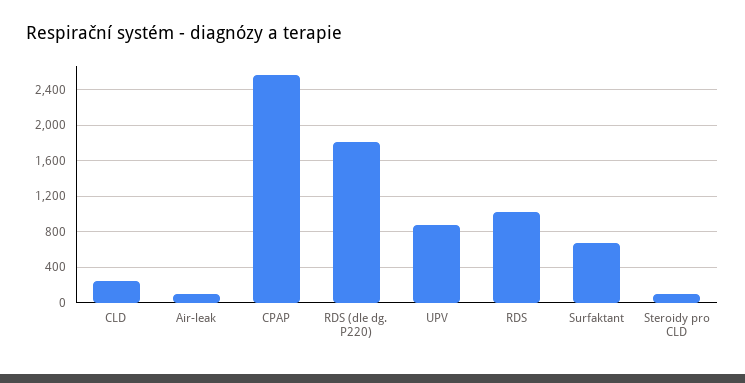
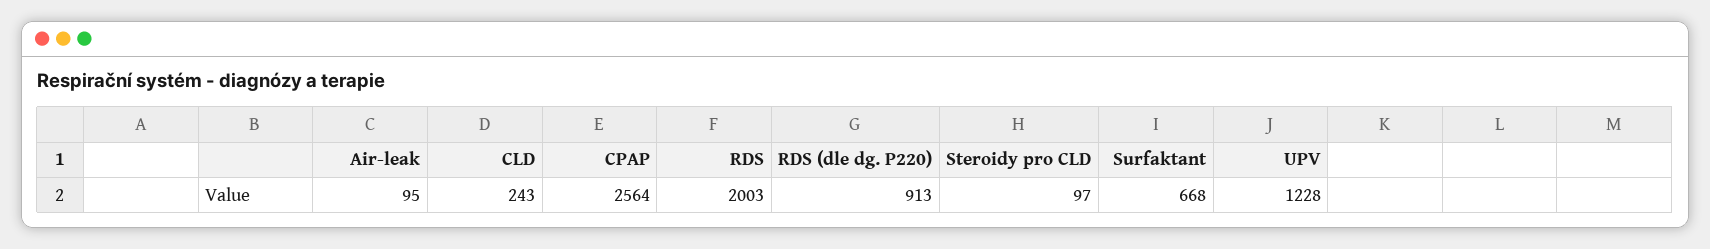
  {
    "CLD": 243,
    "Air-leak": 95,
    "CPAP": 2564,
-   "RDS (dle dg. P220)": 1800,
+   "RDS (dle dg. P220)": 913,
-   "UPV": 900,
+   "UPV": 1228,
-   "RDS": 1000,
+   "RDS": 2003,
    "Surfaktant": 668,
    "Steroidy pro CLD": 97
  }

